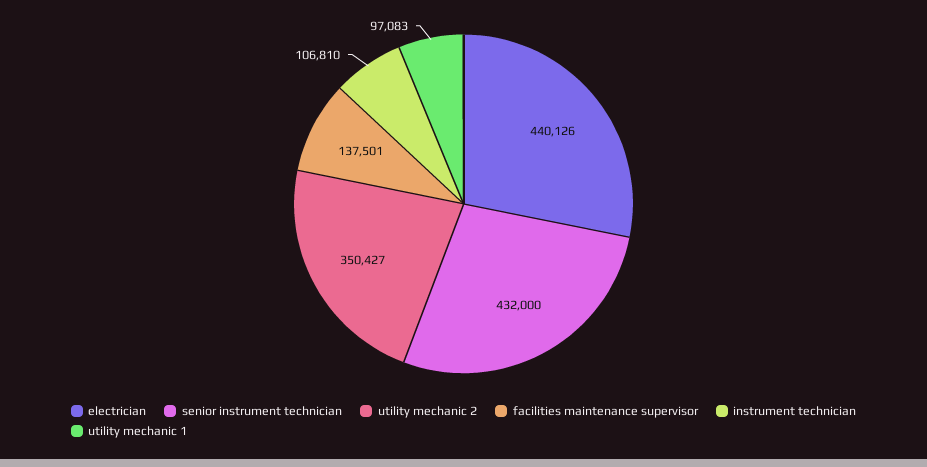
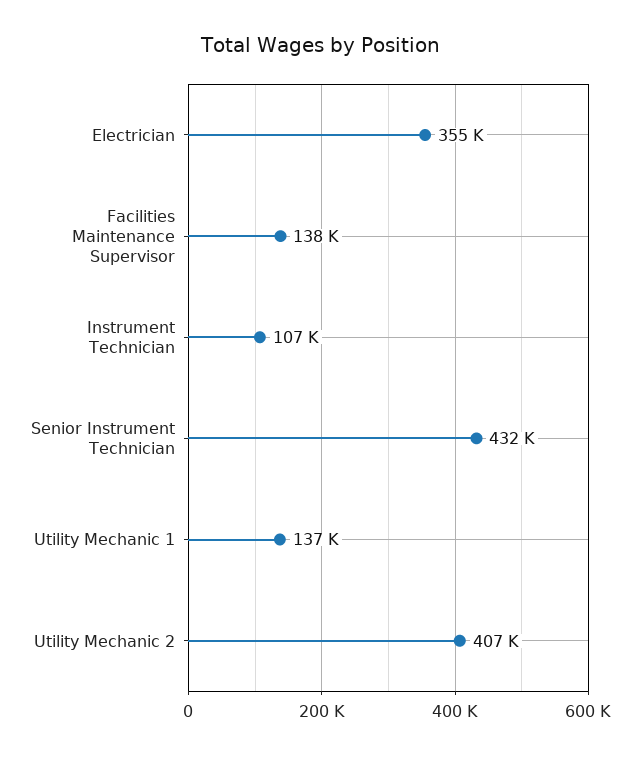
  {
-   "electrician": 440126,
+   "electrician": 355000,
    "senior instrument technician": 432000,
-   "utility mechanic 2": 350427,
+   "utility mechanic 2": 407000,
    "facilities maintenance supervisor": 137501,
    "instrument technician": 106810,
-   "utility mechanic 1": 97083
+   "utility mechanic 1": 137000
  }

